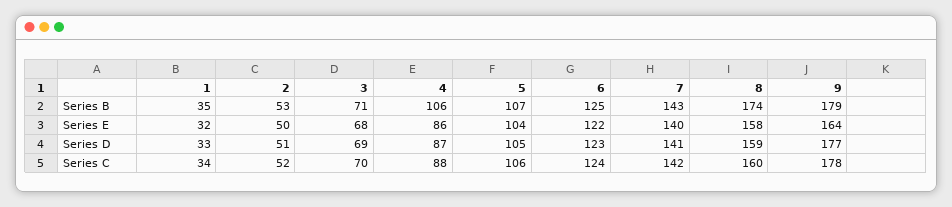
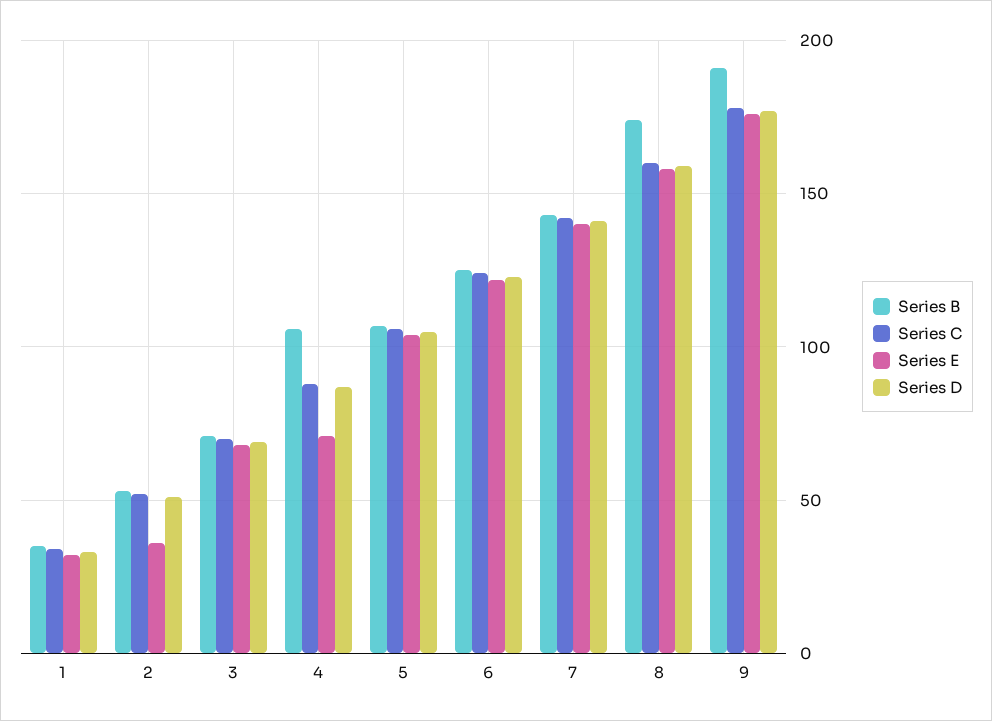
  {
    "Series B": {
      "1": 35,
      "2": 53,
      "3": 71,
      "4": 106,
      "5": 107,
      "6": 125,
      "7": 143,
      "8": 174,
-     "9": 179
+     "9": 190
    },
    "Series E": {
      "1": 32,
-     "2": 50,
+     "2": 35,
      "3": 68,
-     "4": 86,
+     "4": 70,
      "5": 104,
      "6": 122,
      "7": 140,
      "8": 158,
-     "9": 164
+     "9": 175
    },
    "Series D": {
      "1": 33,
      "2": 51,
      "3": 69,
      "4": 87,
      "5": 105,
      "6": 123,
      "7": 141,
      "8": 159,
      "9": 177
    },
    "Series C": {
      "1": 34,
      "2": 52,
      "3": 70,
      "4": 88,
      "5": 106,
      "6": 124,
      "7": 142,
      "8": 160,
      "9": 178
    }
  }

